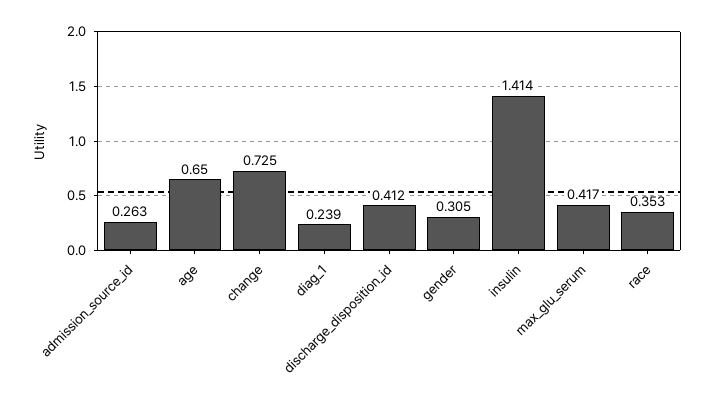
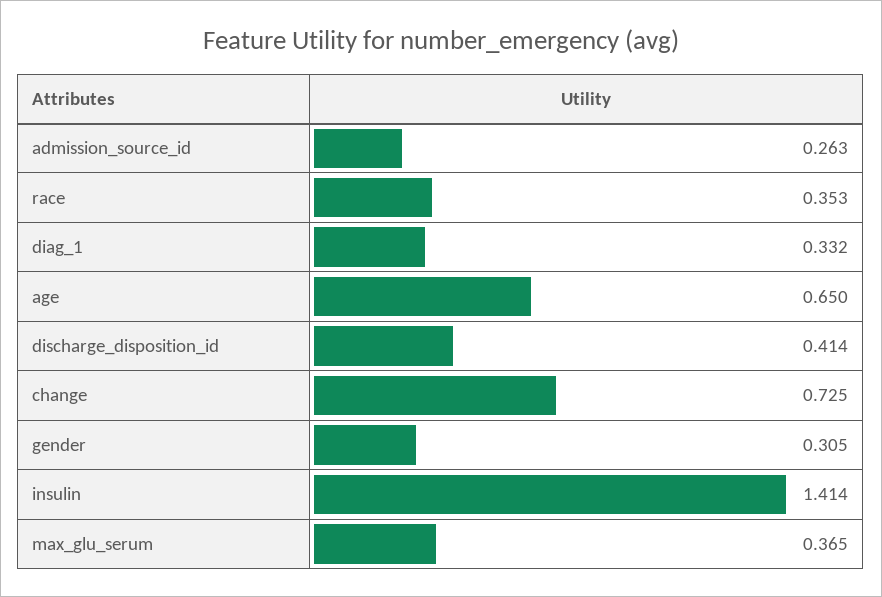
  {
    "admission_source_id": 0.263,
    "age": 0.65,
    "change": 0.725,
-   "diag_1": 0.239,
+   "diag_1": 0.332,
-   "discharge_disposition_id": 0.412,
+   "discharge_disposition_id": 0.414,
    "gender": 0.305,
    "insulin": 1.414,
-   "max_glu_serum": 0.417,
+   "max_glu_serum": 0.365,
    "race": 0.353
  }

